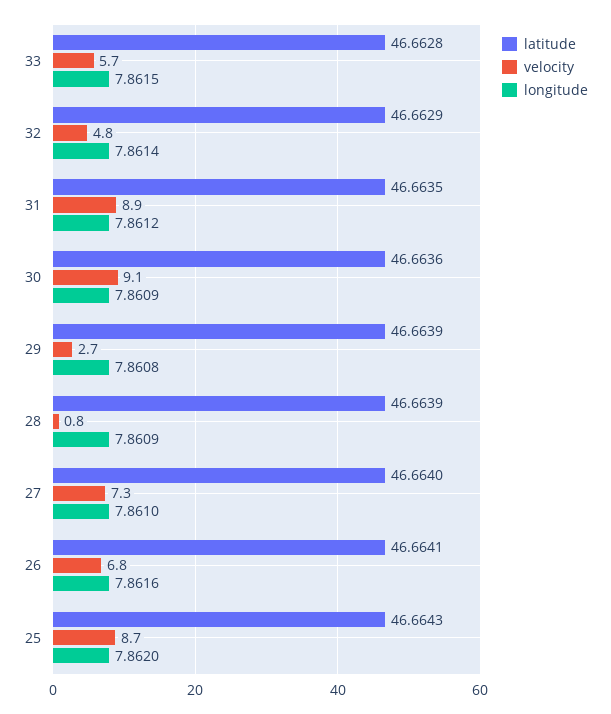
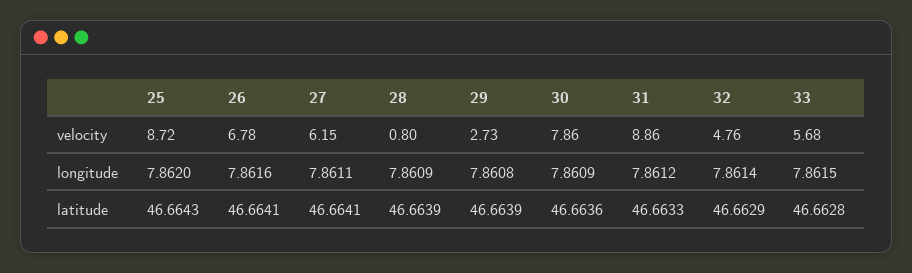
  {
    "latitude": {
      "33": 46.6628,
      "32": 46.6629,
-     "31": 46.6635,
+     "31": 46.6633,
      "30": 46.6636,
      "29": 46.6639,
      "28": 46.6639,
-     "27": 46.664,
+     "27": 46.6641,
      "26": 46.6641,
      "25": 46.6643
    },
    "velocity": {
      "33": 5.68,
      "32": 4.76,
      "31": 8.86,
-     "30": 9.1,
+     "30": 7.86,
      "29": 2.73,
      "28": 0.8,
-     "27": 7.3,
+     "27": 6.15,
      "26": 6.78,
      "25": 8.72
    },
    "longitude": {
      "33": 7.8615,
      "32": 7.8614,
      "31": 7.8612,
      "30": 7.8609,
      "29": 7.8608,
      "28": 7.8609,
-     "27": 7.861,
+     "27": 7.8611,
      "26": 7.8616,
      "25": 7.862
    }
  }

